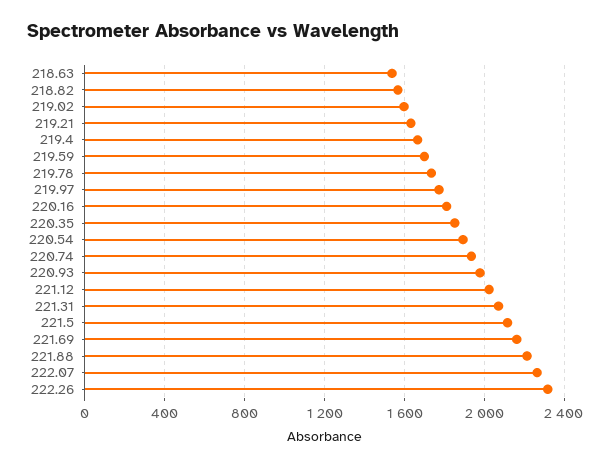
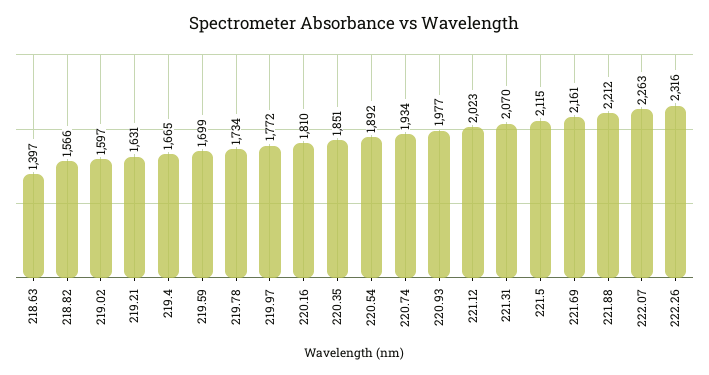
  {
-   "218.63": 1550,
+   "218.63": 1397,
    "218.82": 1566,
    "219.02": 1597,
    "219.21": 1631,
    "219.4": 1665,
    "219.59": 1699,
    "219.78": 1734,
    "219.97": 1772,
    "220.16": 1810,
    "220.35": 1851,
    "220.54": 1892,
    "220.74": 1934,
    "220.93": 1977,
    "221.12": 2023,
    "221.31": 2070,
    "221.5": 2115,
    "221.69": 2161,
    "221.88": 2212,
    "222.07": 2263,
    "222.26": 2316
  }

